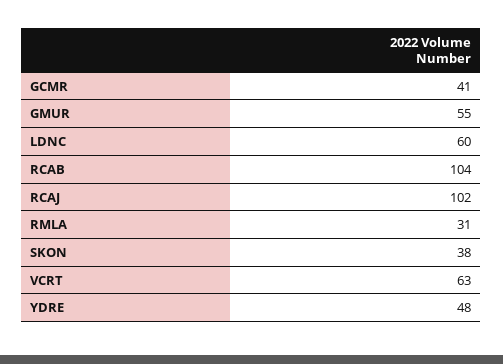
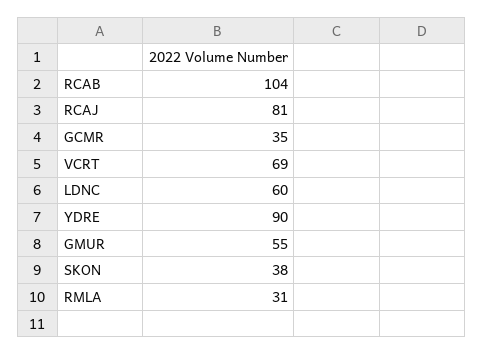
  {
-   "GCMR": 41,
+   "GCMR": 35,
    "GMUR": 55,
    "LDNC": 60,
    "RCAB": 104,
-   "RCAJ": 102,
+   "RCAJ": 81,
    "RMLA": 31,
    "SKON": 38,
-   "VCRT": 63,
+   "VCRT": 69,
-   "YDRE": 48
+   "YDRE": 90
  }

